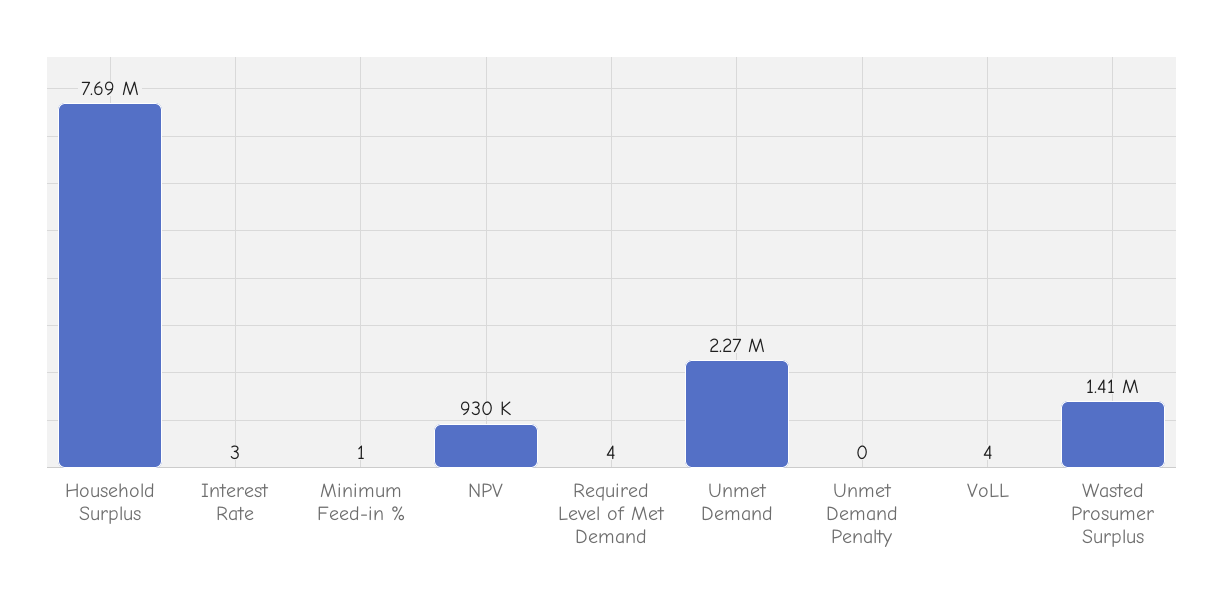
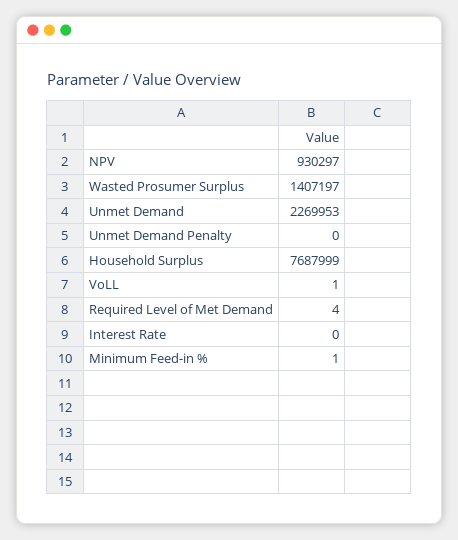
  {
    "Household Surplus": 7687999,
-   "Interest Rate": 3,
+   "Interest Rate": 0,
    "Minimum Feed-in %": 1,
    "NPV": 930297,
    "Required Level of Met Demand": 4,
    "Unmet Demand": 2269953,
    "Unmet Demand Penalty": 0,
-   "VoLL": 4,
+   "VoLL": 1,
    "Wasted Prosumer Surplus": 1407197
  }

